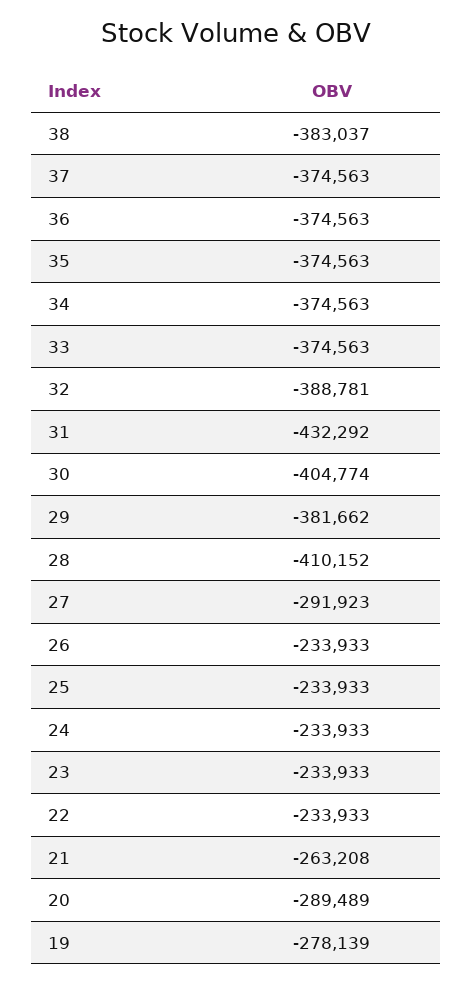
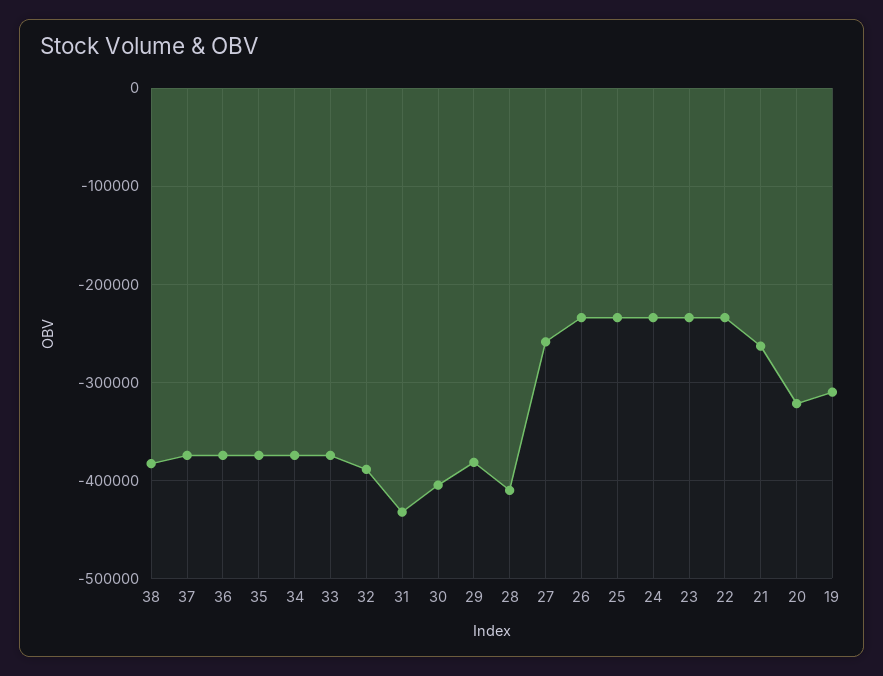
  {
    "38": -383037,
    "37": -374563,
    "36": -374563,
    "35": -374563,
    "34": -374563,
    "33": -374563,
    "32": -388781,
    "31": -432292,
    "30": -404774,
    "29": -381662,
    "28": -410152,
-   "27": -291923,
+   "27": -260000,
    "26": -233933,
    "25": -233933,
    "24": -233933,
    "23": -233933,
    "22": -233933,
    "21": -263208,
-   "20": -289489,
+   "20": -320000,
-   "19": -278139
+   "19": -310000
  }

